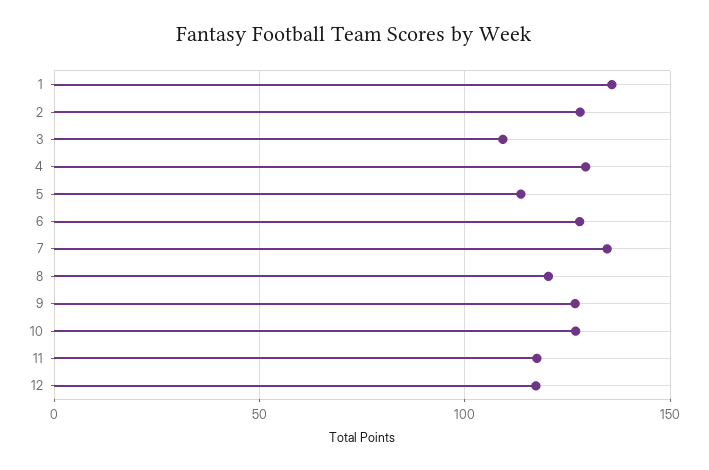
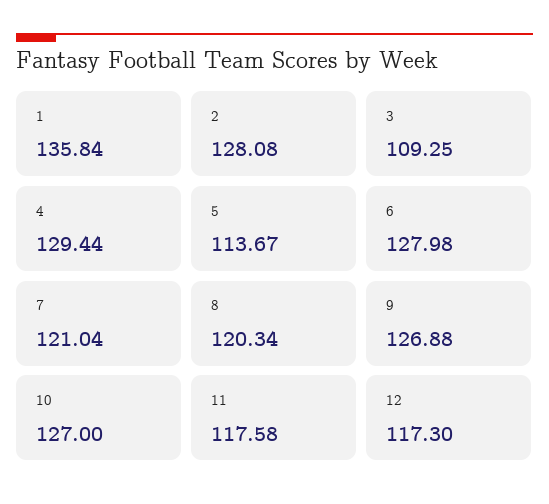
  {
    "1": 135.84,
    "2": 128.08,
    "3": 109.25,
    "4": 129.44,
    "5": 113.67,
    "6": 127.98,
-   "7": 135,
+   "7": 121.04,
    "8": 120.34,
    "9": 126.88,
    "10": 127,
    "11": 117.58,
    "12": 117.3
  }

